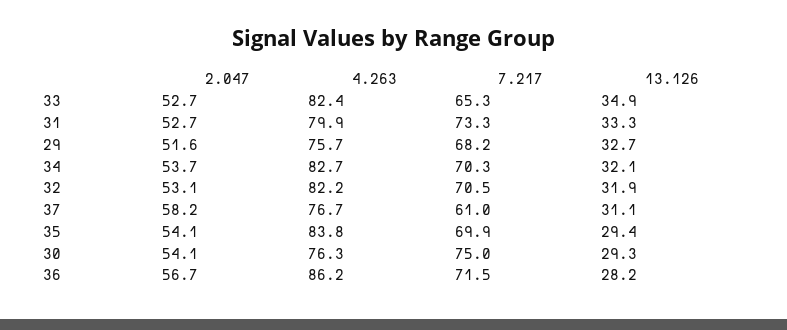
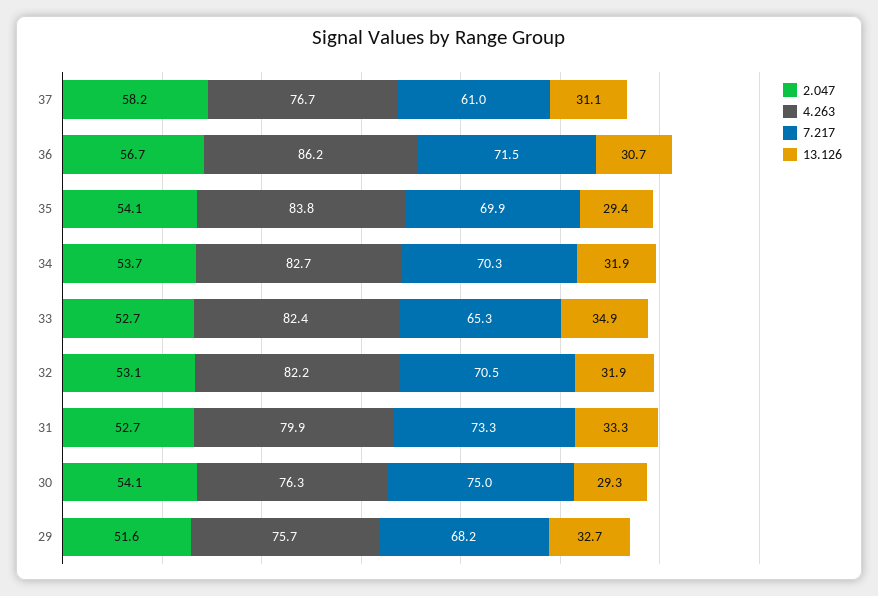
  {
    "2.047": {
      "33": 52.7,
      "31": 52.7,
      "29": 51.6,
      "34": 53.7,
      "32": 53.1,
      "37": 58.2,
      "35": 54.1,
      "30": 54.1,
      "36": 56.7
    },
    "4.263": {
      "33": 82.4,
      "31": 79.9,
      "29": 75.7,
      "34": 82.7,
      "32": 82.2,
      "37": 76.7,
      "35": 83.8,
      "30": 76.3,
      "36": 86.2
    },
    "7.217": {
      "33": 65.3,
      "31": 73.3,
      "29": 68.2,
      "34": 70.3,
      "32": 70.5,
      "37": 61,
      "35": 69.9,
      "30": 75,
      "36": 71.5
    },
    "13.126": {
      "33": 34.9,
      "31": 33.3,
      "29": 32.7,
-     "34": 32.1,
+     "34": 31.9,
      "32": 31.9,
      "37": 31.1,
      "35": 29.4,
      "30": 29.3,
-     "36": 28.2
+     "36": 30.7
    }
  }

